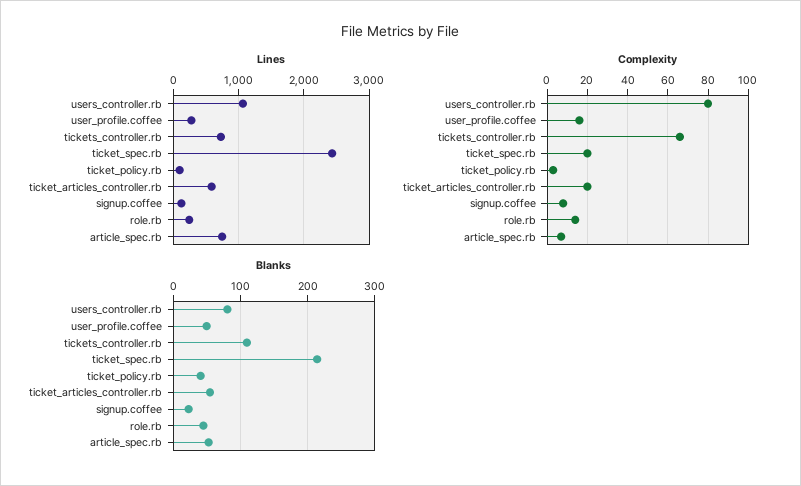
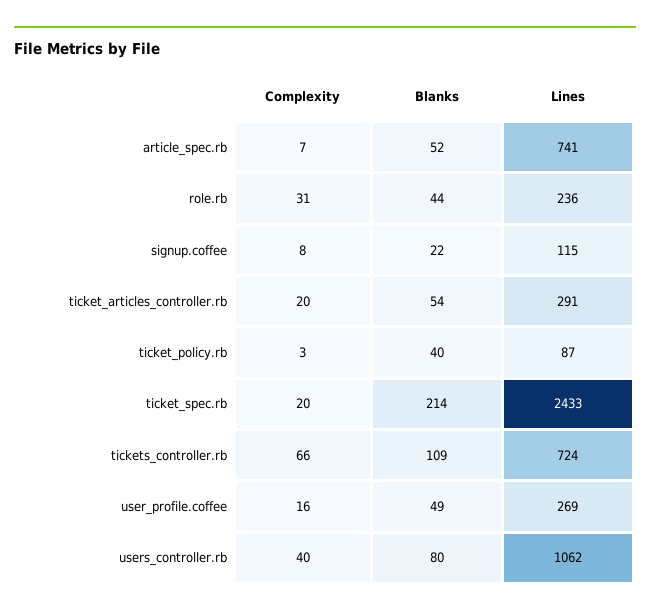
  {
    "Lines": {
      "users_controller.rb": 1062,
      "user_profile.coffee": 269,
      "tickets_controller.rb": 724,
      "ticket_spec.rb": 2433,
      "ticket_policy.rb": 87,
-     "ticket_articles_controller.rb": 600,
+     "ticket_articles_controller.rb": 291,
      "signup.coffee": 115,
      "role.rb": 236,
      "article_spec.rb": 741
    },
    "Complexity": {
-     "users_controller.rb": 80,
+     "users_controller.rb": 40,
      "user_profile.coffee": 16,
      "tickets_controller.rb": 66,
      "ticket_spec.rb": 20,
      "ticket_policy.rb": 3,
      "ticket_articles_controller.rb": 20,
      "signup.coffee": 8,
-     "role.rb": 15,
+     "role.rb": 31,
      "article_spec.rb": 7
    },
    "Blanks": {
      "users_controller.rb": 80,
      "user_profile.coffee": 49,
      "tickets_controller.rb": 109,
      "ticket_spec.rb": 214,
      "ticket_policy.rb": 40,
      "ticket_articles_controller.rb": 54,
      "signup.coffee": 22,
      "role.rb": 44,
      "article_spec.rb": 52
    }
  }

